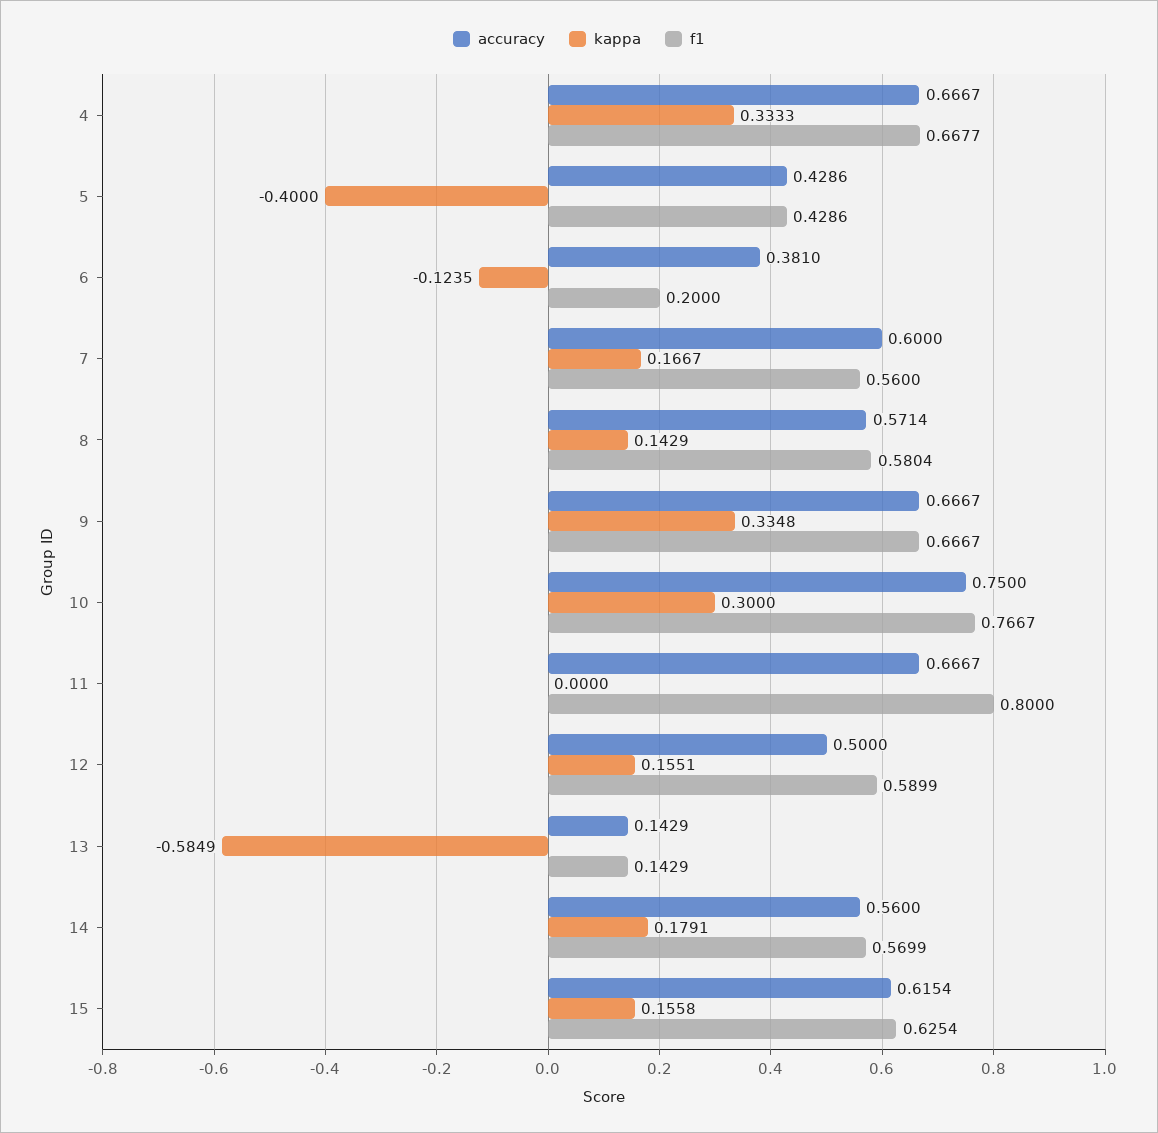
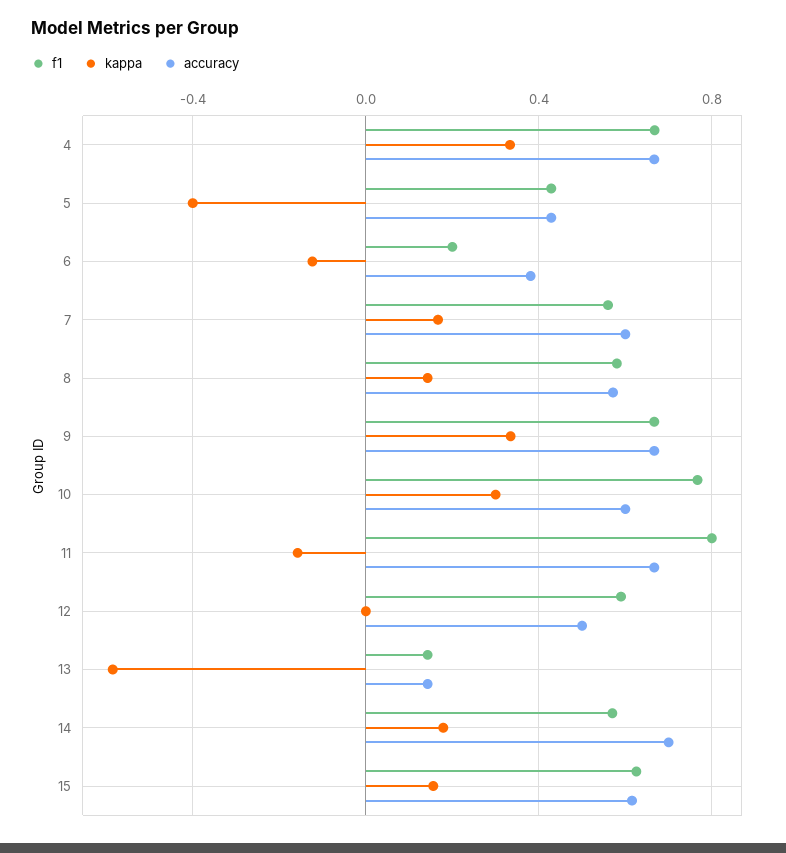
  {
    "accuracy": {
      "4": 0.6667,
      "5": 0.4286,
      "6": 0.381,
      "7": 0.6,
      "8": 0.5714,
      "9": 0.6667,
-     "10": 0.75,
+     "10": 0.6,
      "11": 0.6667,
      "12": 0.5,
      "13": 0.1429,
-     "14": 0.56,
+     "14": 0.7,
      "15": 0.6154
    },
    "kappa": {
      "4": 0.3333,
      "5": -0.4,
      "6": -0.1235,
      "7": 0.1667,
      "8": 0.1429,
      "9": 0.3348,
      "10": 0.3,
-     "11": 0,
+     "11": -0.15,
-     "12": 0.1551,
+     "12": 0,
      "13": -0.5849,
      "14": 0.1791,
      "15": 0.1558
    },
    "f1": {
      "4": 0.6677,
      "5": 0.4286,
      "6": 0.2,
      "7": 0.56,
      "8": 0.5804,
      "9": 0.6667,
      "10": 0.7667,
      "11": 0.8,
      "12": 0.5899,
      "13": 0.1429,
      "14": 0.5699,
      "15": 0.6254
    }
  }

